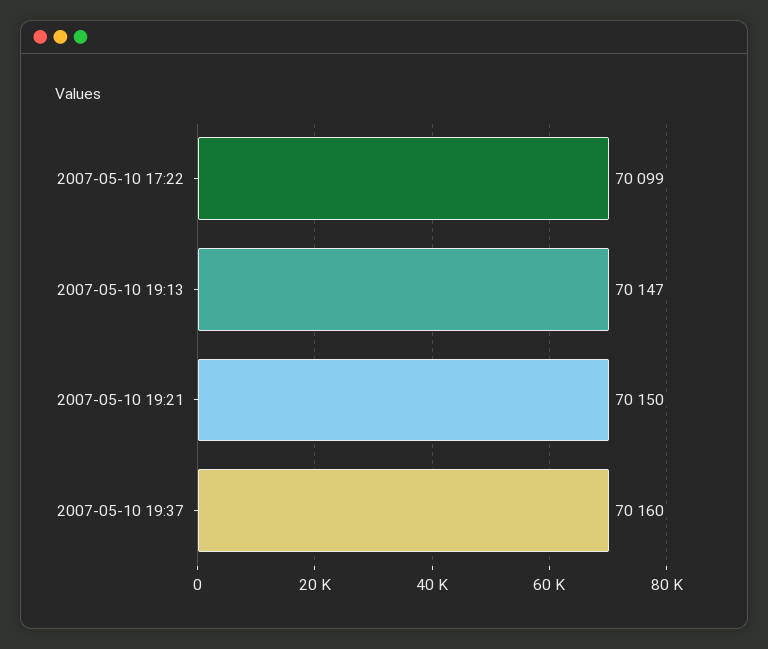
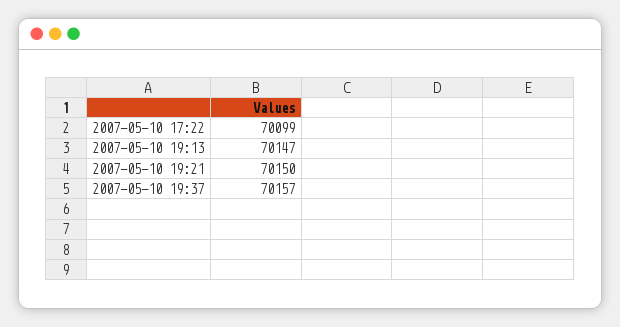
  {
    "2007-05-10 17:22": 70099,
    "2007-05-10 19:13": 70147,
    "2007-05-10 19:21": 70150,
-   "2007-05-10 19:37": 70160
+   "2007-05-10 19:37": 70157
  }

